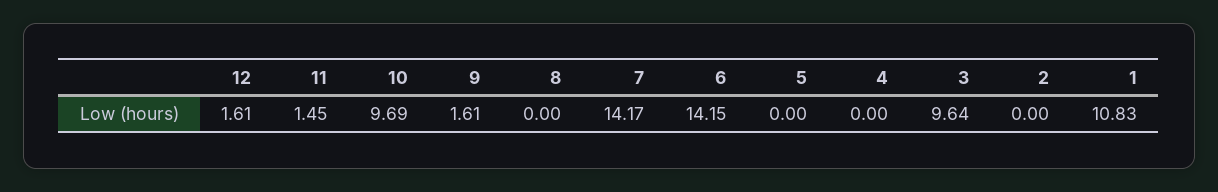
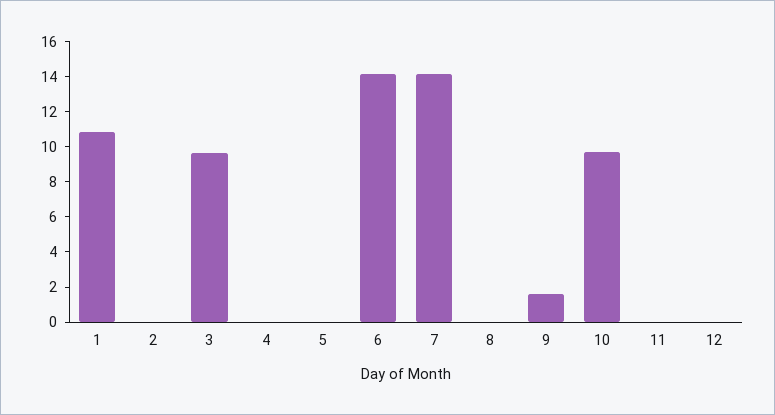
  {
-   "12": 1.61,
+   "12": 0,
-   "11": 1.45,
+   "11": 0,
    "10": 9.69,
    "9": 1.61,
    "8": 0,
    "7": 14.17,
    "6": 14.15,
    "5": 0,
    "4": 0,
    "3": 9.64,
    "2": 0,
    "1": 10.83
  }

